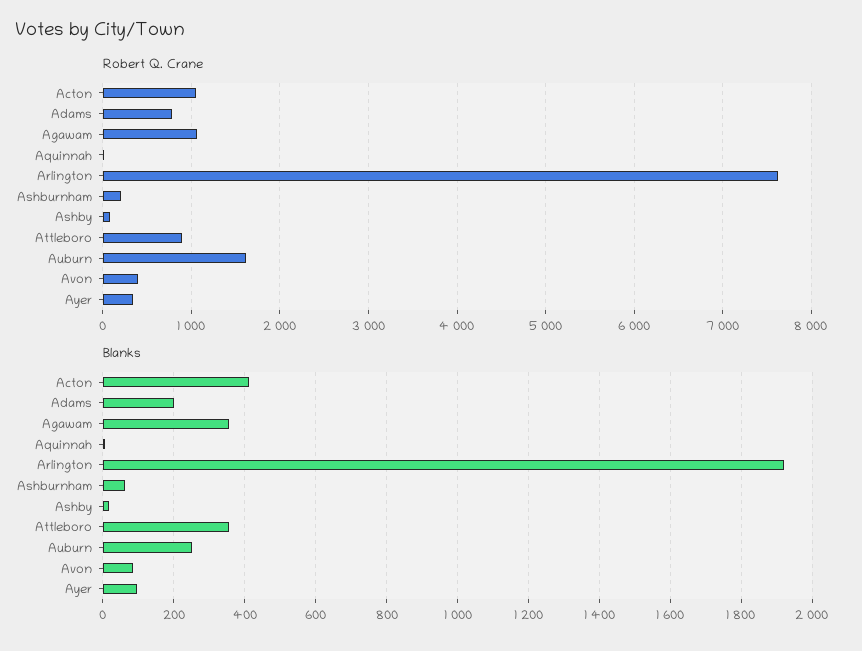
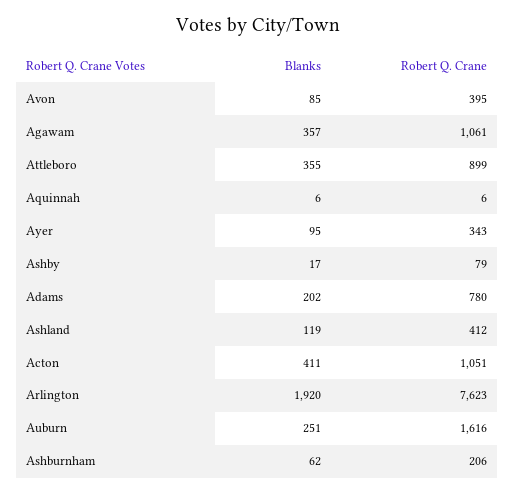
  {
    "Robert Q. Crane": {
      "Acton": 1051,
      "Adams": 780,
      "Agawam": 1061,
      "Aquinnah": 6,
      "Arlington": 7623,
      "Ashburnham": 206,
      "Ashby": 79,
      "Attleboro": 899,
      "Auburn": 1616,
      "Avon": 395,
-     "Ayer": 343
+     "Ayer": 343,
+     "Ashland": 412
    },
    "Blanks": {
      "Acton": 411,
      "Adams": 202,
      "Agawam": 357,
      "Aquinnah": 6,
      "Arlington": 1920,
      "Ashburnham": 62,
      "Ashby": 17,
      "Attleboro": 355,
      "Auburn": 251,
      "Avon": 85,
-     "Ayer": 95
+     "Ayer": 95,
+     "Ashland": 119
    }
  }

